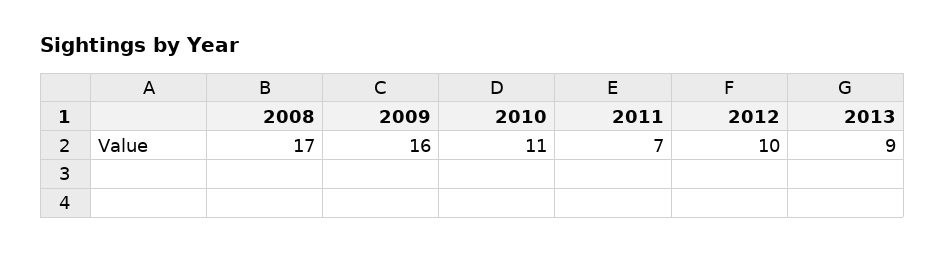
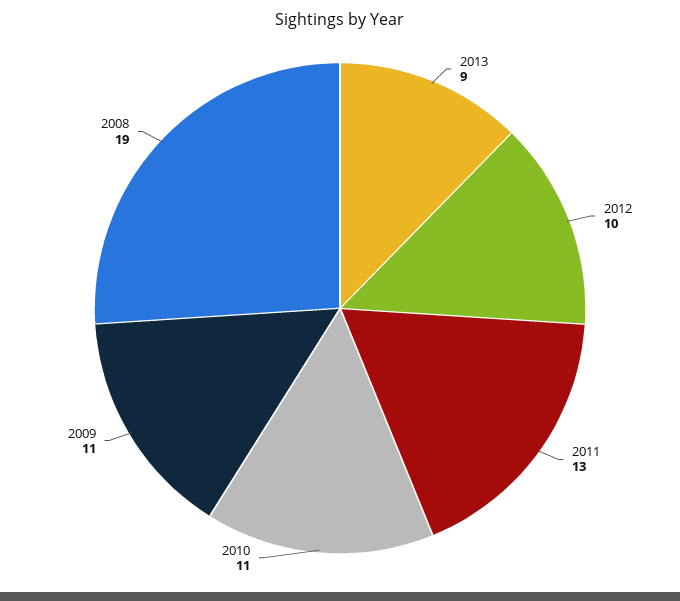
  {
-   "2008": 17,
+   "2008": 19,
-   "2009": 16,
+   "2009": 11,
    "2010": 11,
-   "2011": 7,
+   "2011": 13,
    "2012": 10,
    "2013": 9
  }

